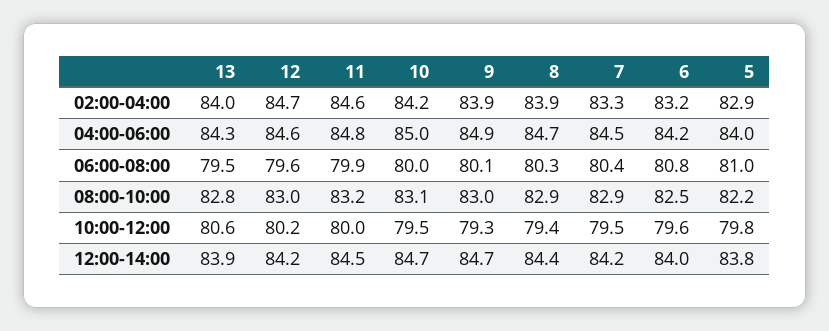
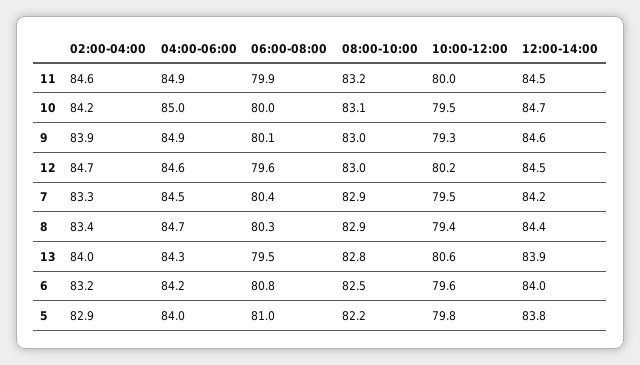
  {
    "13": {
      "02:00-04:00": 84,
      "04:00-06:00": 84.3,
      "06:00-08:00": 79.5,
      "08:00-10:00": 82.8,
      "10:00-12:00": 80.6,
      "12:00-14:00": 83.9
    },
    "12": {
      "02:00-04:00": 84.7,
      "04:00-06:00": 84.6,
      "06:00-08:00": 79.6,
      "08:00-10:00": 83,
      "10:00-12:00": 80.2,
-     "12:00-14:00": 84.2
+     "12:00-14:00": 84.5
    },
    "11": {
      "02:00-04:00": 84.6,
-     "04:00-06:00": 84.8,
+     "04:00-06:00": 84.9,
      "06:00-08:00": 79.9,
      "08:00-10:00": 83.2,
      "10:00-12:00": 80,
      "12:00-14:00": 84.5
    },
    "10": {
      "02:00-04:00": 84.2,
      "04:00-06:00": 85,
      "06:00-08:00": 80,
      "08:00-10:00": 83.1,
      "10:00-12:00": 79.5,
      "12:00-14:00": 84.7
    },
    "9": {
      "02:00-04:00": 83.9,
      "04:00-06:00": 84.9,
      "06:00-08:00": 80.1,
      "08:00-10:00": 83,
      "10:00-12:00": 79.3,
-     "12:00-14:00": 84.7
+     "12:00-14:00": 84.6
    },
    "8": {
-     "02:00-04:00": 83.9,
+     "02:00-04:00": 83.4,
      "04:00-06:00": 84.7,
      "06:00-08:00": 80.3,
      "08:00-10:00": 82.9,
      "10:00-12:00": 79.4,
      "12:00-14:00": 84.4
    },
    "7": {
      "02:00-04:00": 83.3,
      "04:00-06:00": 84.5,
      "06:00-08:00": 80.4,
      "08:00-10:00": 82.9,
      "10:00-12:00": 79.5,
      "12:00-14:00": 84.2
    },
    "6": {
      "02:00-04:00": 83.2,
      "04:00-06:00": 84.2,
      "06:00-08:00": 80.8,
      "08:00-10:00": 82.5,
      "10:00-12:00": 79.6,
      "12:00-14:00": 84
    },
    "5": {
      "02:00-04:00": 82.9,
      "04:00-06:00": 84,
      "06:00-08:00": 81,
      "08:00-10:00": 82.2,
      "10:00-12:00": 79.8,
      "12:00-14:00": 83.8
    }
  }

